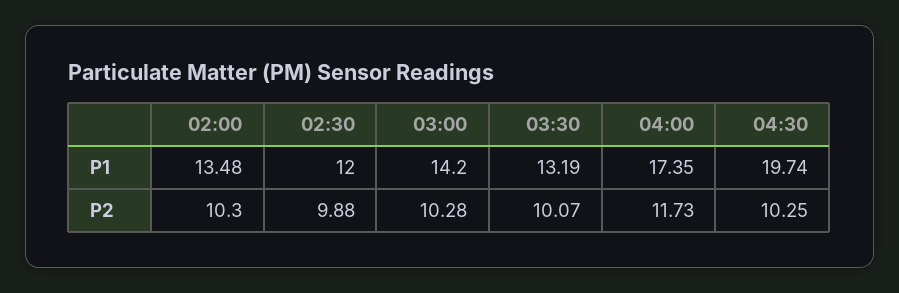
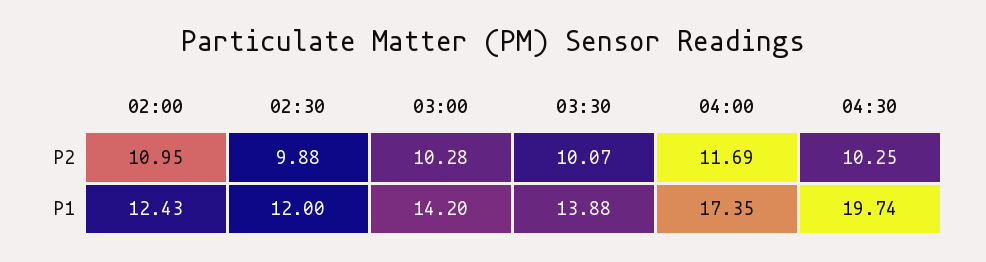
  {
    "02:00": {
-     "P1": 13.48,
+     "P1": 12.43,
-     "P2": 10.3
+     "P2": 10.95
    },
    "02:30": {
      "P1": 12,
      "P2": 9.88
    },
    "03:00": {
      "P1": 14.2,
      "P2": 10.28
    },
    "03:30": {
-     "P1": 13.19,
+     "P1": 13.88,
      "P2": 10.07
    },
    "04:00": {
      "P1": 17.35,
-     "P2": 11.73
+     "P2": 11.69
    },
    "04:30": {
      "P1": 19.74,
      "P2": 10.25
    }
  }

